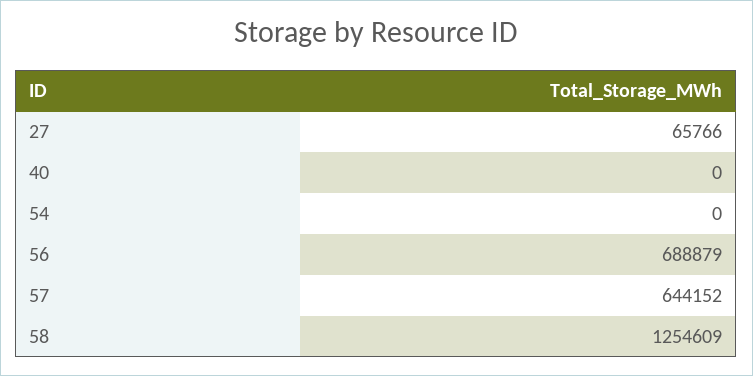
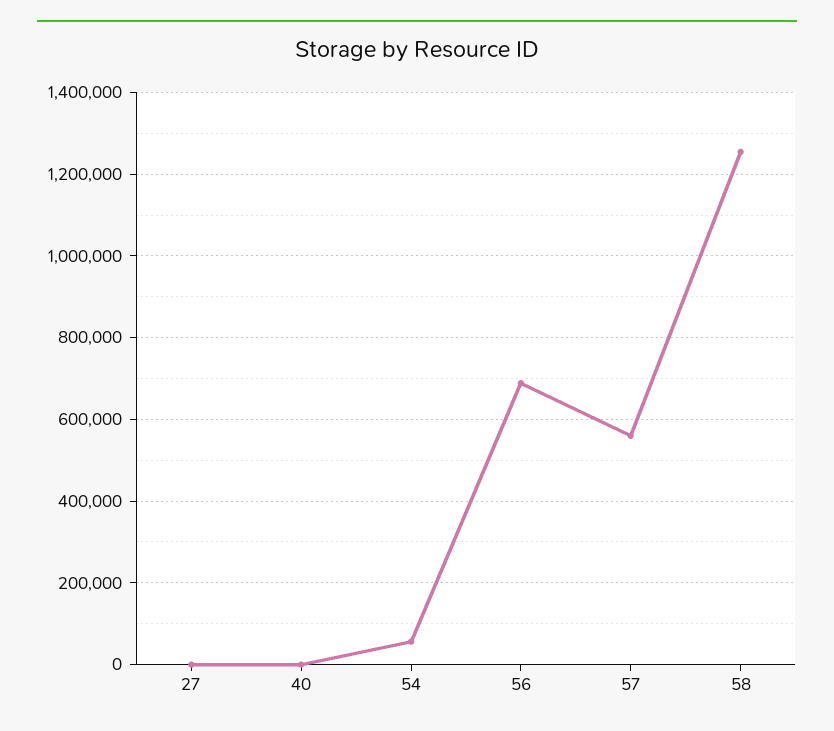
  {
-   "27": 65766,
+   "27": 0,
    "40": 0,
-   "54": 0,
+   "54": 60000,
    "56": 688879,
-   "57": 644152,
+   "57": 560000,
    "58": 1254609
  }

